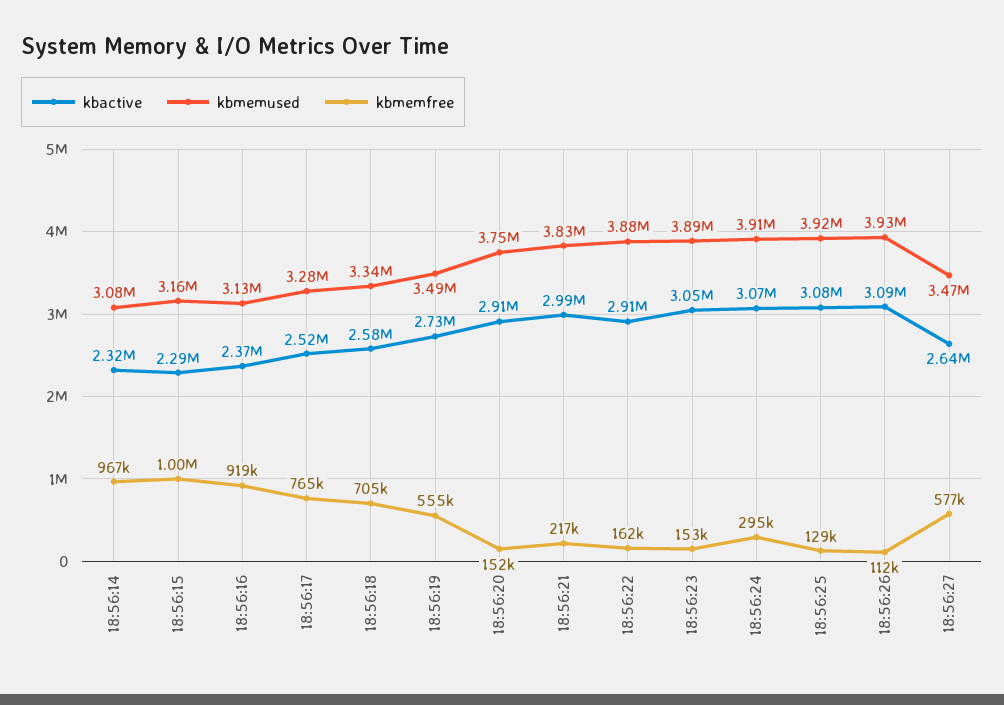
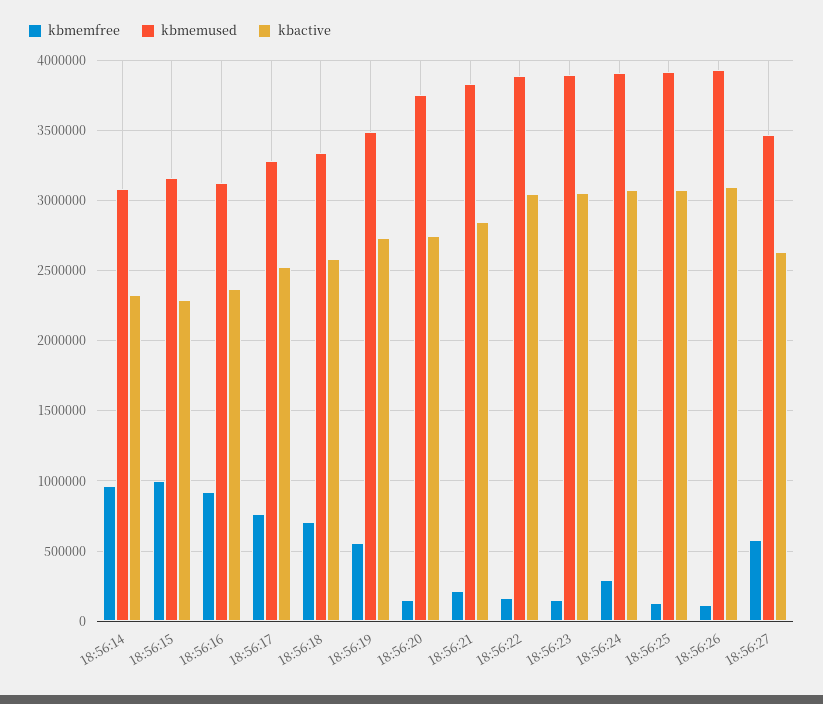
  {
    "kbactive": {
      "18:56:14": 2320000,
      "18:56:15": 2290000,
      "18:56:16": 2370000,
      "18:56:17": 2520000,
      "18:56:18": 2580000,
      "18:56:19": 2730000,
-     "18:56:20": 2910000,
+     "18:56:20": 2750000,
-     "18:56:21": 2990000,
+     "18:56:21": 2850000,
-     "18:56:22": 2910000,
+     "18:56:22": 3050000,
      "18:56:23": 3050000,
      "18:56:24": 3070000,
      "18:56:25": 3080000,
      "18:56:26": 3090000,
      "18:56:27": 2640000
    },
    "kbmemused": {
      "18:56:14": 3080000,
      "18:56:15": 3160000,
      "18:56:16": 3130000,
      "18:56:17": 3280000,
      "18:56:18": 3340000,
      "18:56:19": 3490000,
      "18:56:20": 3750000,
      "18:56:21": 3830000,
      "18:56:22": 3880000,
      "18:56:23": 3890000,
      "18:56:24": 3910000,
      "18:56:25": 3920000,
      "18:56:26": 3930000,
      "18:56:27": 3470000
    },
    "kbmemfree": {
      "18:56:14": 967000,
      "18:56:15": 1000000,
      "18:56:16": 919000,
      "18:56:17": 765000,
      "18:56:18": 705000,
      "18:56:19": 555000,
      "18:56:20": 152000,
      "18:56:21": 217000,
      "18:56:22": 162000,
      "18:56:23": 153000,
      "18:56:24": 295000,
      "18:56:25": 129000,
      "18:56:26": 112000,
      "18:56:27": 577000
    }
  }

